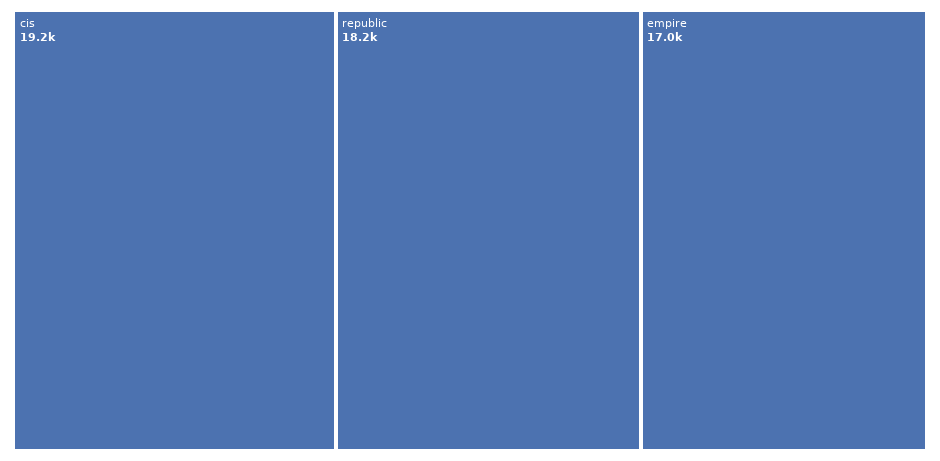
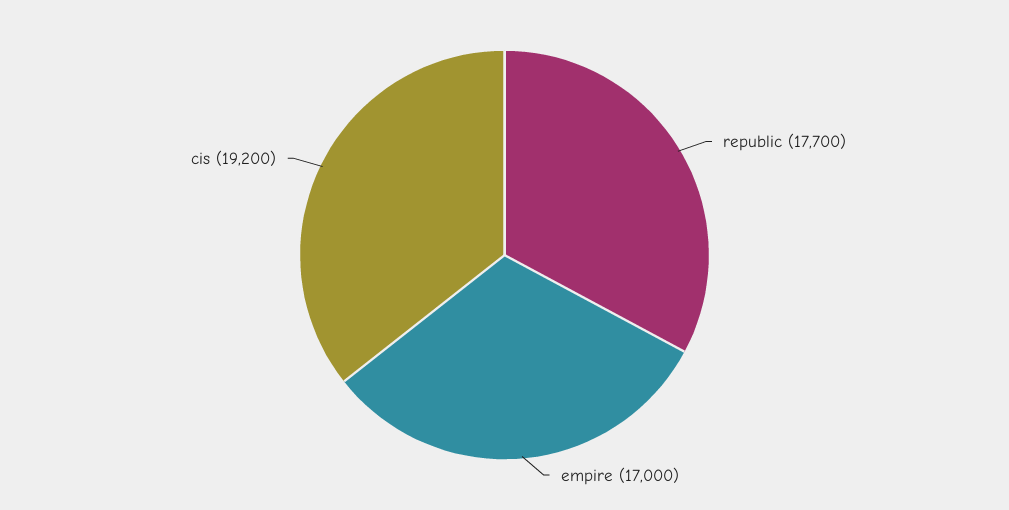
  {
    "cis": 19200,
-   "republic": 18200,
+   "republic": 17700,
    "empire": 17000
  }

